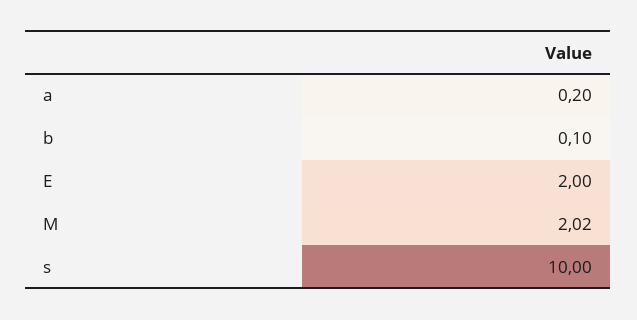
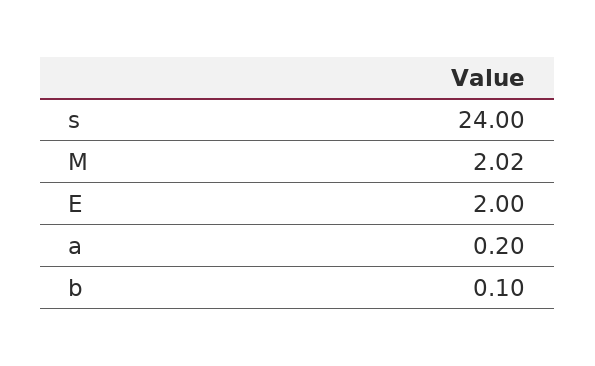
  {
    "a": 0.2,
    "b": 0.1,
    "E": 2,
    "M": 2.02,
-   "s": 10
+   "s": 24
  }

